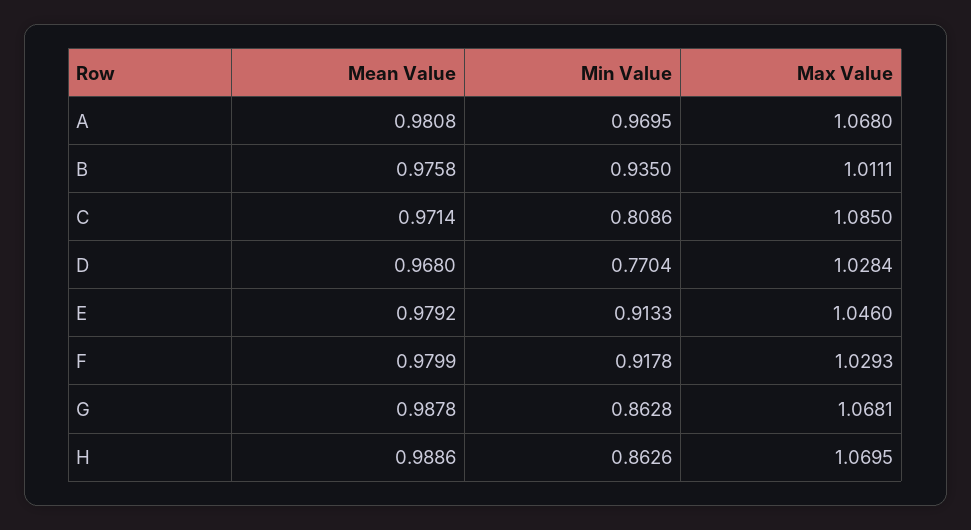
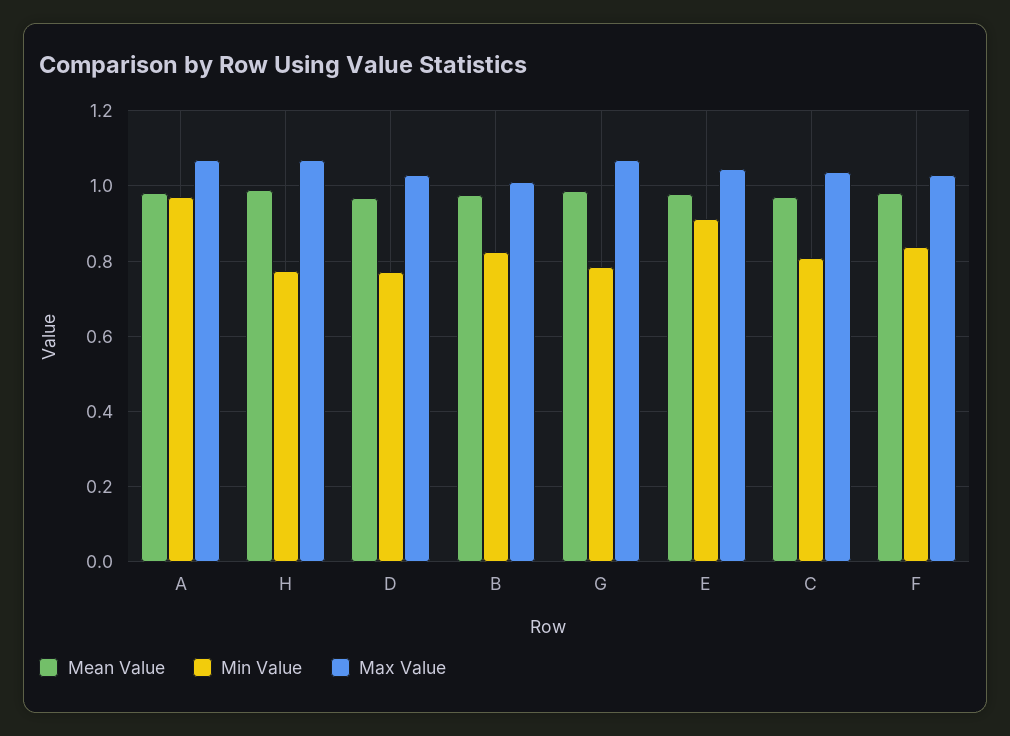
  {
    "Mean Value": {
      "A": 0.9808,
      "B": 0.9758,
      "C": 0.9714,
      "D": 0.968,
      "E": 0.9792,
      "F": 0.9799,
      "G": 0.9878,
      "H": 0.9886
    },
    "Min Value": {
      "A": 0.9695,
-     "B": 0.935,
+     "B": 0.82,
      "C": 0.8086,
      "D": 0.7704,
      "E": 0.9133,
-     "F": 0.9178,
+     "F": 0.84,
-     "G": 0.8628,
+     "G": 0.78,
-     "H": 0.8626
+     "H": 0.78
    },
    "Max Value": {
      "A": 1.068,
      "B": 1.0111,
-     "C": 1.085,
+     "C": 1.04,
      "D": 1.0284,
      "E": 1.046,
      "F": 1.0293,
      "G": 1.0681,
      "H": 1.0695
    }
  }

